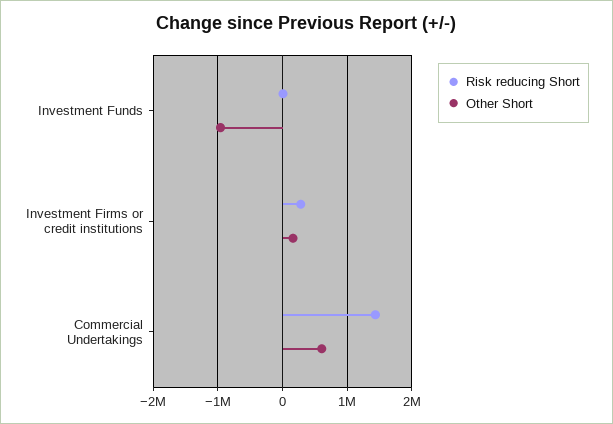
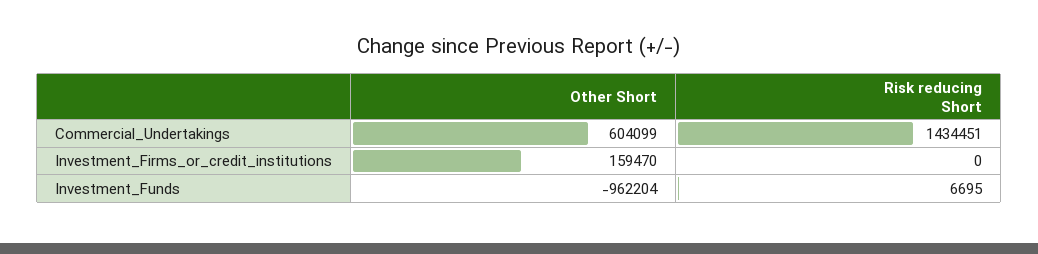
  {
    "Risk reducing Short": {
      "Investment Funds": 6695,
-     "Investment Firms or credit institutions": 300000,
+     "Investment Firms or credit institutions": 0,
      "Commercial Undertakings": 1434451
    },
    "Other Short": {
      "Investment Funds": -962204,
      "Investment Firms or credit institutions": 159470,
      "Commercial Undertakings": 604099
    }
  }

